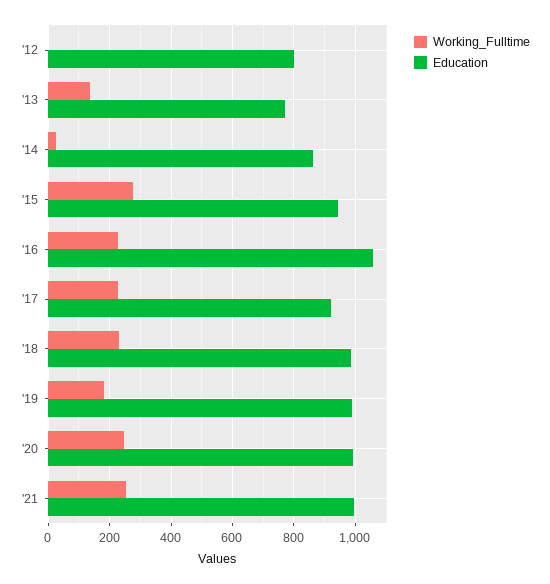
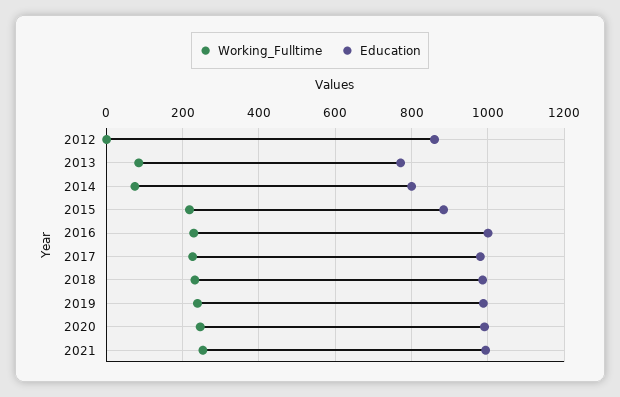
  {
    "Working_Fulltime": {
      "'12": 0,
-     "'13": 140,
+     "'13": 80,
-     "'14": 20,
+     "'14": 80,
-     "'15": 280,
+     "'15": 220,
      "'16": 220,
      "'17": 220,
      "'18": 240,
-     "'19": 180,
+     "'19": 240,
      "'20": 240,
      "'21": 260
    },
    "Education": {
-     "'12": 800,
+     "'12": 860,
      "'13": 780,
-     "'14": 860,
+     "'14": 800,
-     "'15": 940,
+     "'15": 880,
-     "'16": 1060,
+     "'16": 1000,
-     "'17": 920,
+     "'17": 980,
      "'18": 980,
      "'19": 980,
      "'20": 1000,
      "'21": 1000
    }
  }

